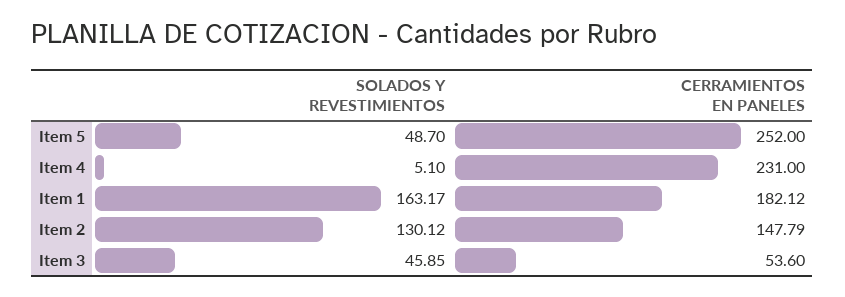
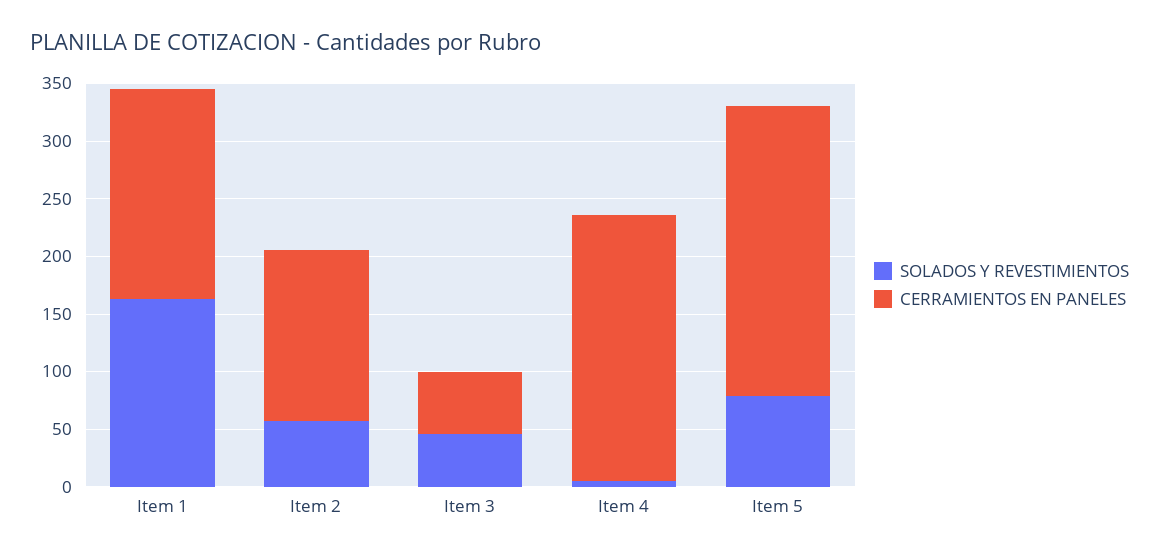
  {
    "SOLADOS Y REVESTIMIENTOS": {
-     "Item 5": 48.7,
+     "Item 5": 80,
      "Item 4": 5.1,
      "Item 1": 163.17,
-     "Item 2": 130.12,
+     "Item 2": 60,
      "Item 3": 45.85
    },
    "CERRAMIENTOS EN PANELES": {
      "Item 5": 252,
      "Item 4": 231,
      "Item 1": 182.12,
      "Item 2": 147.79,
      "Item 3": 53.6
    }
  }

